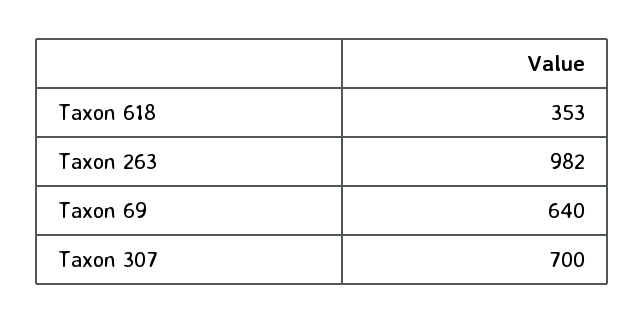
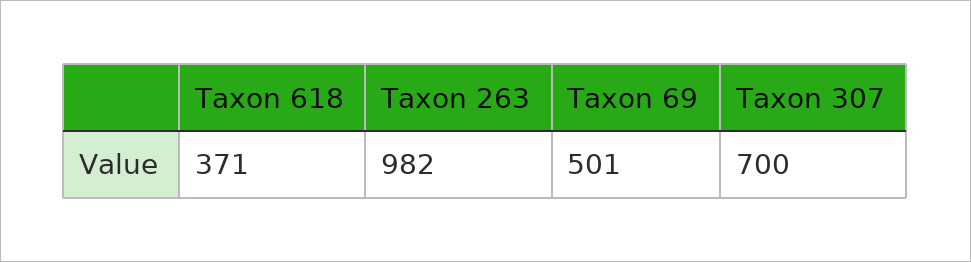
  {
-   "Taxon 618": 353,
+   "Taxon 618": 371,
    "Taxon 263": 982,
-   "Taxon 69": 640,
+   "Taxon 69": 501,
    "Taxon 307": 700
  }

